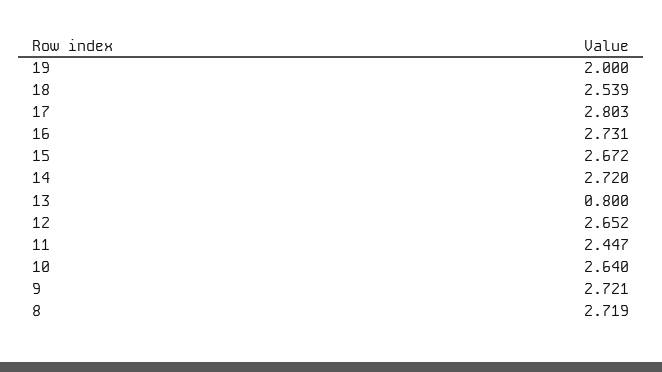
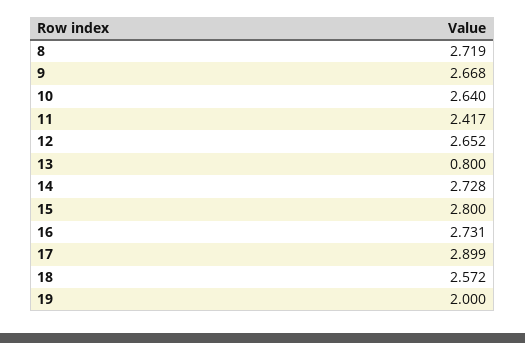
  {
    "19": 2,
-   "18": 2.539,
+   "18": 2.572,
-   "17": 2.803,
+   "17": 2.899,
    "16": 2.731,
-   "15": 2.672,
+   "15": 2.8,
-   "14": 2.72,
+   "14": 2.728,
    "13": 0.8,
    "12": 2.652,
-   "11": 2.447,
+   "11": 2.417,
    "10": 2.64,
-   "9": 2.721,
+   "9": 2.668,
    "8": 2.719
  }

